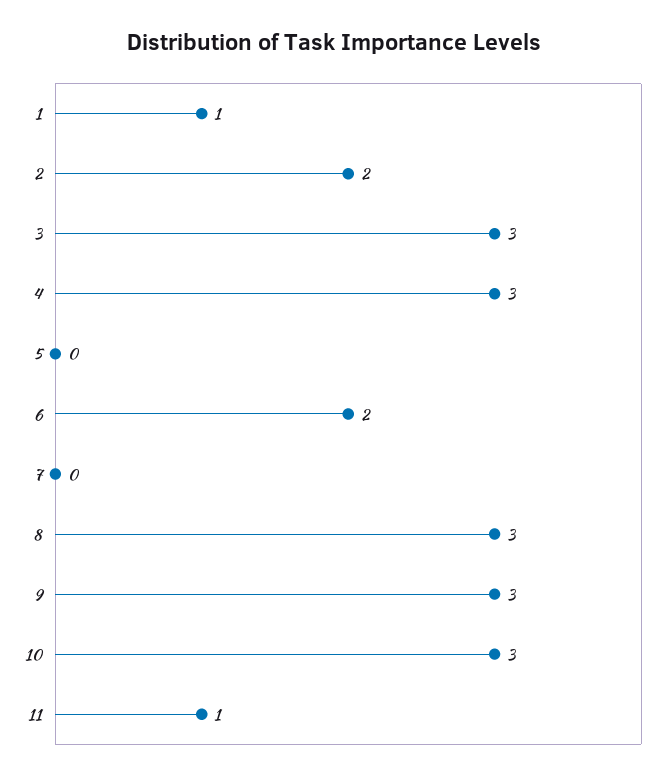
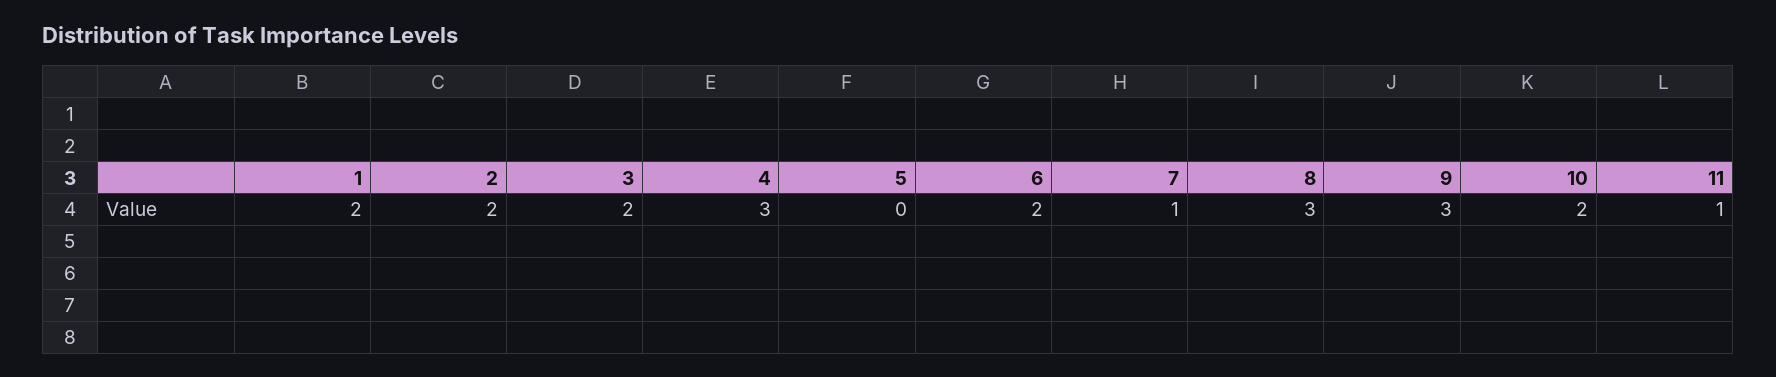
  {
-   "1": 1,
+   "1": 2,
    "2": 2,
-   "3": 3,
+   "3": 2,
    "4": 3,
    "5": 0,
    "6": 2,
-   "7": 0,
+   "7": 1,
    "8": 3,
    "9": 3,
-   "10": 3,
+   "10": 2,
    "11": 1
  }

